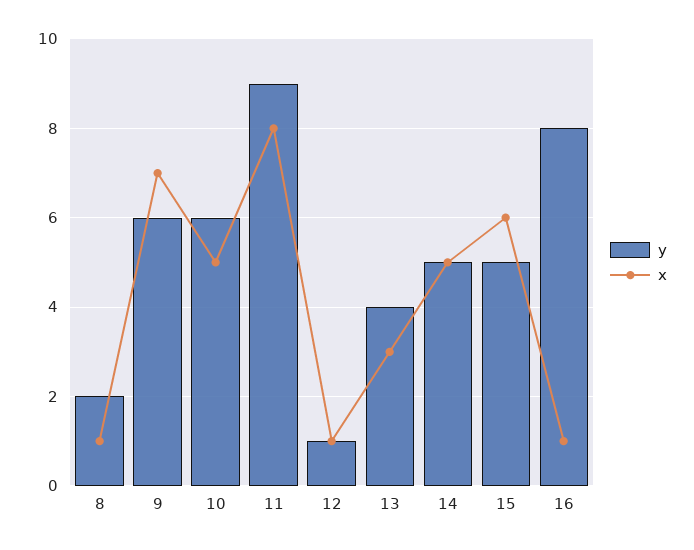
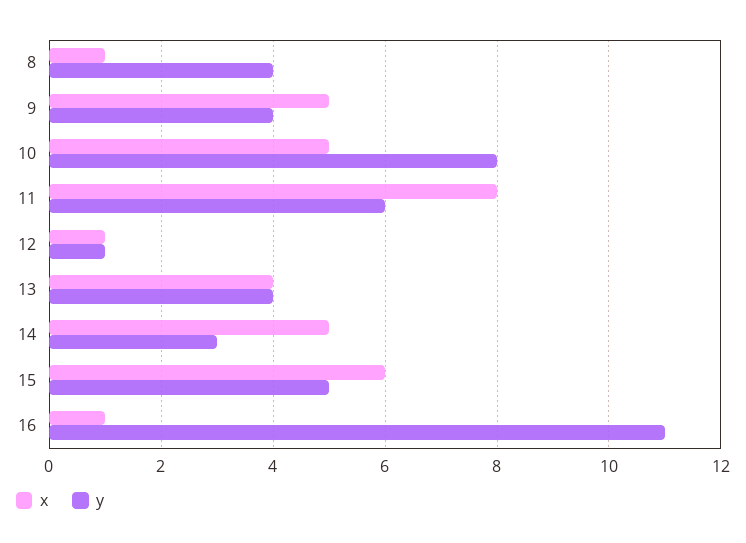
  {
    "y": {
-     "8": 2,
+     "8": 4,
-     "9": 6,
+     "9": 4,
-     "10": 6,
+     "10": 8,
-     "11": 9,
+     "11": 6,
      "12": 1,
      "13": 4,
-     "14": 5,
+     "14": 3,
      "15": 5,
-     "16": 8
+     "16": 11
    },
    "x": {
      "8": 1,
-     "9": 7,
+     "9": 5,
      "10": 5,
      "11": 8,
      "12": 1,
-     "13": 3,
+     "13": 4,
      "14": 5,
      "15": 6,
      "16": 1
    }
  }

